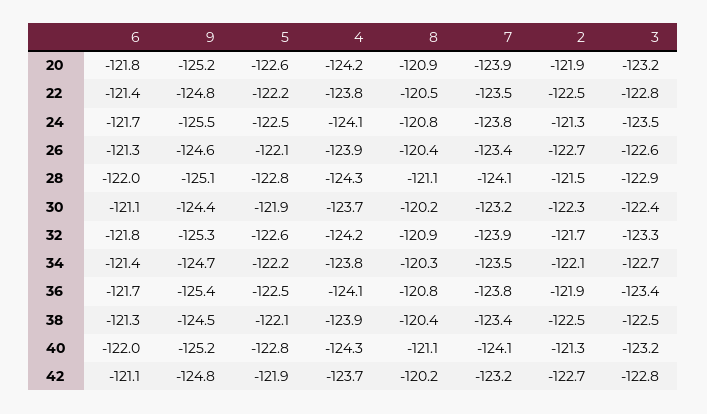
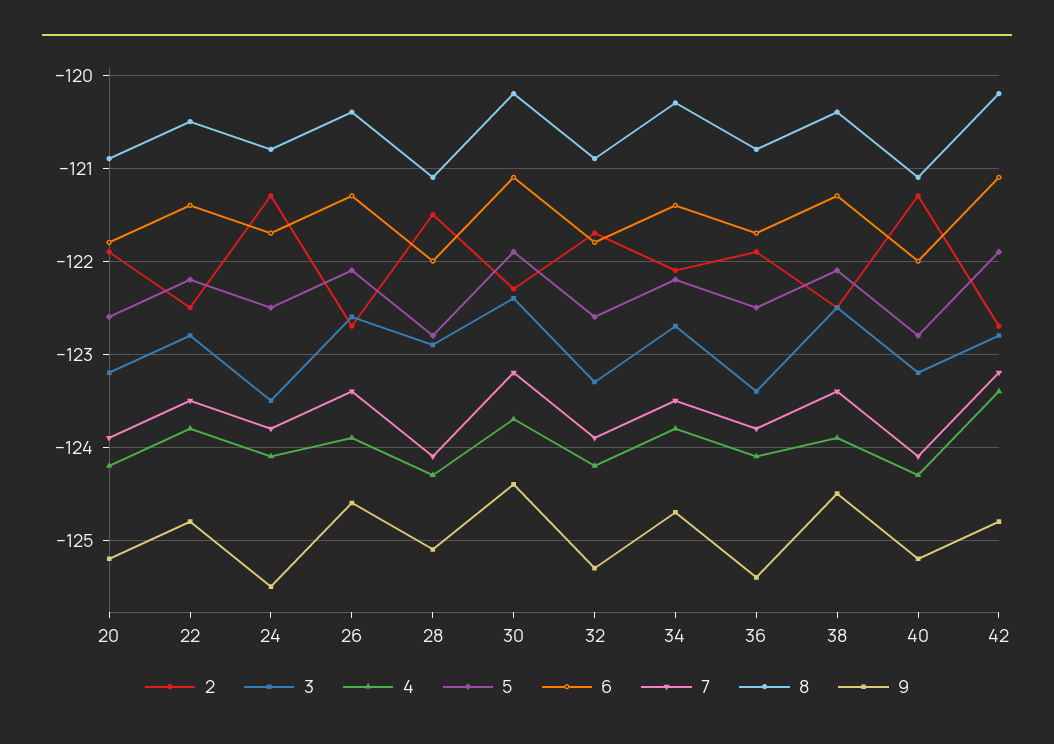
  {
    "6": {
      "20": -121.8,
      "22": -121.4,
      "24": -121.7,
      "26": -121.3,
      "28": -122,
      "30": -121.1,
      "32": -121.8,
      "34": -121.4,
      "36": -121.7,
      "38": -121.3,
      "40": -122,
      "42": -121.1
    },
    "9": {
      "20": -125.2,
      "22": -124.8,
      "24": -125.5,
      "26": -124.6,
      "28": -125.1,
      "30": -124.4,
      "32": -125.3,
      "34": -124.7,
      "36": -125.4,
      "38": -124.5,
      "40": -125.2,
      "42": -124.8
    },
    "5": {
      "20": -122.6,
      "22": -122.2,
      "24": -122.5,
      "26": -122.1,
      "28": -122.8,
      "30": -121.9,
      "32": -122.6,
      "34": -122.2,
      "36": -122.5,
      "38": -122.1,
      "40": -122.8,
      "42": -121.9
    },
    "4": {
      "20": -124.2,
      "22": -123.8,
      "24": -124.1,
      "26": -123.9,
      "28": -124.3,
      "30": -123.7,
      "32": -124.2,
      "34": -123.8,
      "36": -124.1,
      "38": -123.9,
      "40": -124.3,
-     "42": -123.7
+     "42": -123.4
    },
    "8": {
      "20": -120.9,
      "22": -120.5,
      "24": -120.8,
      "26": -120.4,
      "28": -121.1,
      "30": -120.2,
      "32": -120.9,
      "34": -120.3,
      "36": -120.8,
      "38": -120.4,
      "40": -121.1,
      "42": -120.2
    },
    "7": {
      "20": -123.9,
      "22": -123.5,
      "24": -123.8,
      "26": -123.4,
      "28": -124.1,
      "30": -123.2,
      "32": -123.9,
      "34": -123.5,
      "36": -123.8,
      "38": -123.4,
      "40": -124.1,
      "42": -123.2
    },
    "2": {
      "20": -121.9,
      "22": -122.5,
      "24": -121.3,
      "26": -122.7,
      "28": -121.5,
      "30": -122.3,
      "32": -121.7,
      "34": -122.1,
      "36": -121.9,
      "38": -122.5,
      "40": -121.3,
      "42": -122.7
    },
    "3": {
      "20": -123.2,
      "22": -122.8,
      "24": -123.5,
      "26": -122.6,
      "28": -122.9,
      "30": -122.4,
      "32": -123.3,
      "34": -122.7,
      "36": -123.4,
      "38": -122.5,
      "40": -123.2,
      "42": -122.8
    }
  }

